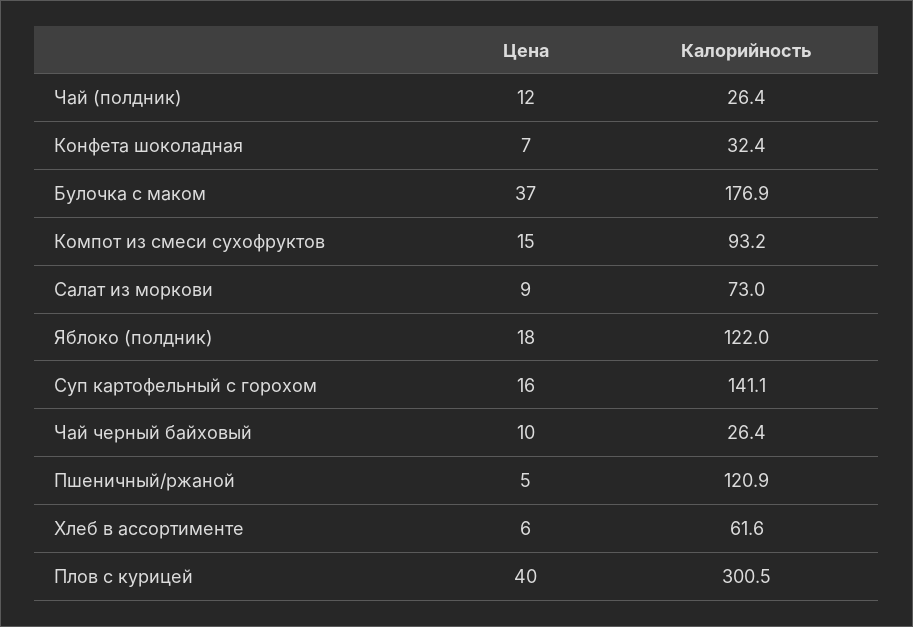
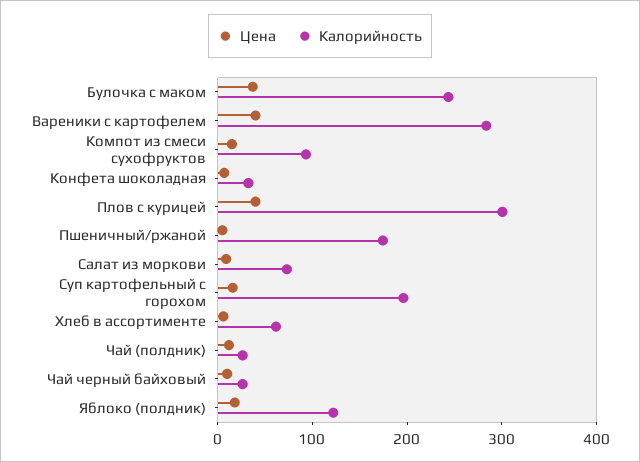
  {
    "Цена": {
      "Чай (полдник)": 12,
      "Конфета шоколадная": 7,
      "Булочка с маком": 37,
      "Компот из смеси сухофруктов": 15,
      "Салат из моркови": 9,
      "Яблоко (полдник)": 18,
      "Суп картофельный с горохом": 16,
      "Чай черный байховый": 10,
      "Пшеничный/ржаной": 5,
      "Хлеб в ассортименте": 6,
-     "Плов с курицей": 40
+     "Плов с курицей": 40,
+     "Вареники с картофелем": 40
    },
    "Калорийность": {
      "Чай (полдник)": 26.4,
      "Конфета шоколадная": 32.4,
-     "Булочка с маком": 176.9,
+     "Булочка с маком": 240,
      "Компот из смеси сухофруктов": 93.2,
      "Салат из моркови": 73,
      "Яблоко (полдник)": 122,
-     "Суп картофельный с горохом": 141.1,
+     "Суп картофельный с горохом": 200,
      "Чай черный байховый": 26.4,
-     "Пшеничный/ржаной": 120.9,
+     "Пшеничный/ржаной": 180,
      "Хлеб в ассортименте": 61.6,
-     "Плов с курицей": 300.5
+     "Плов с курицей": 300.5,
+     "Вареники с картофелем": 280
    }
  }

